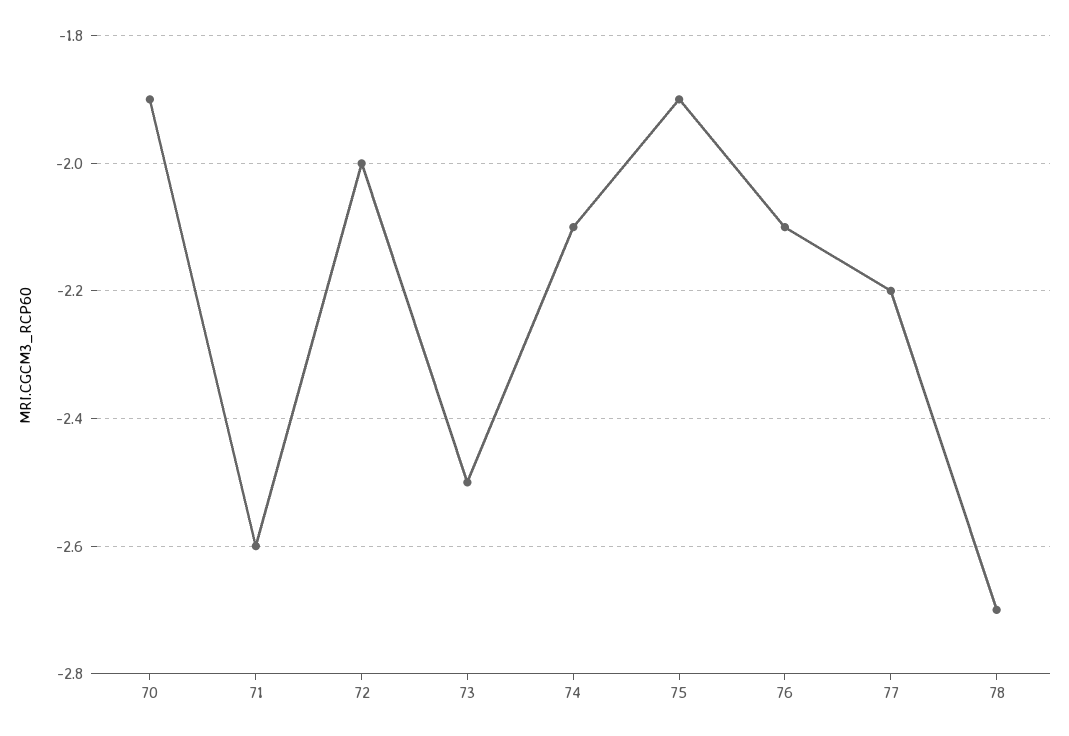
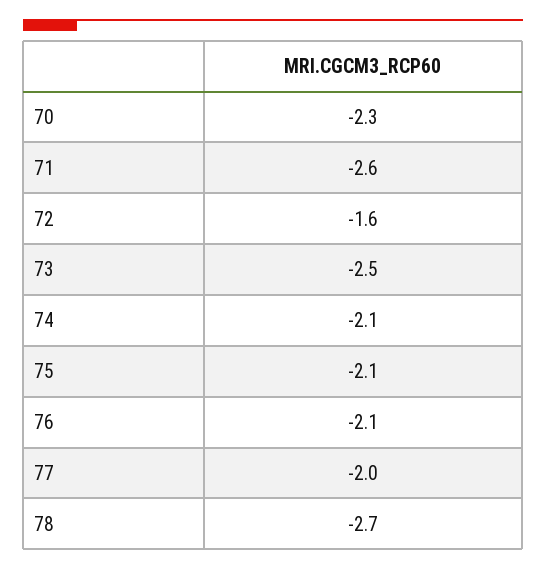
  {
-   "70": -1.9,
+   "70": -2.3,
    "71": -2.6,
-   "72": -2,
+   "72": -1.6,
    "73": -2.5,
    "74": -2.1,
-   "75": -1.9,
+   "75": -2.1,
    "76": -2.1,
-   "77": -2.2,
+   "77": -2,
    "78": -2.7
  }

